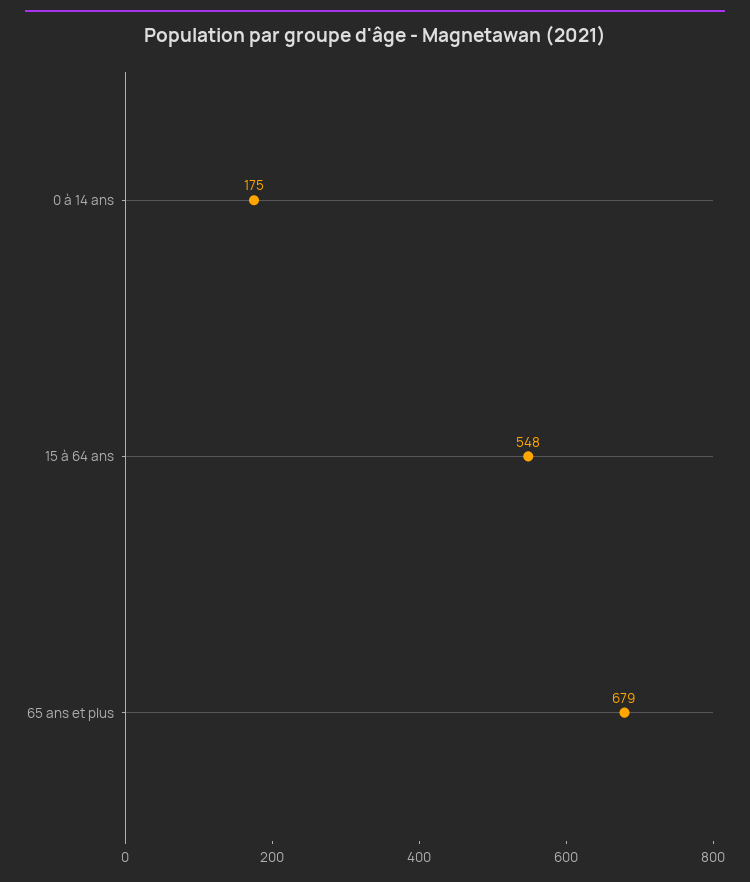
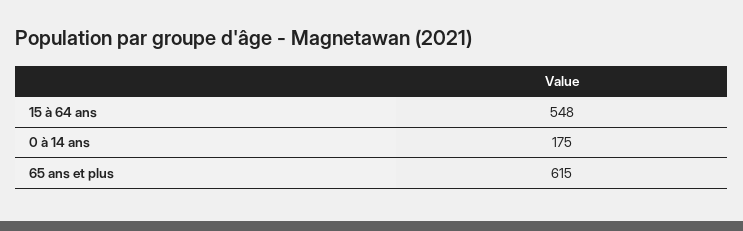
  {
    "0 à 14 ans": 175,
    "15 à 64 ans": 548,
-   "65 ans et plus": 679
+   "65 ans et plus": 615
  }

